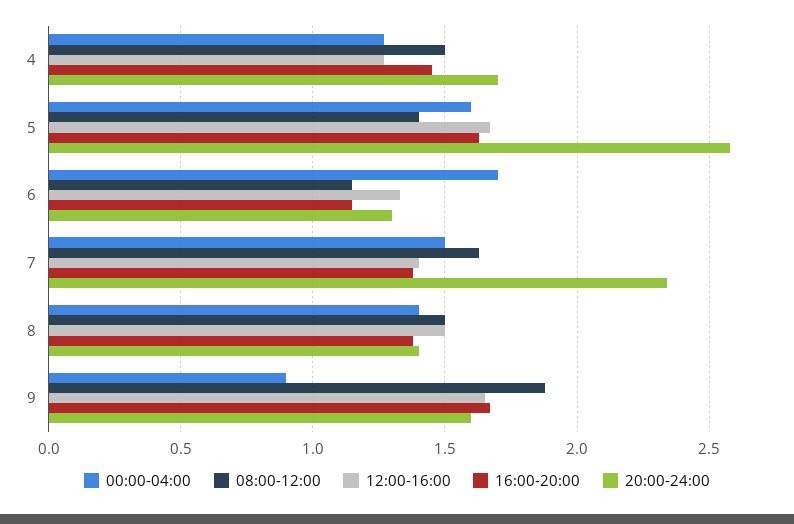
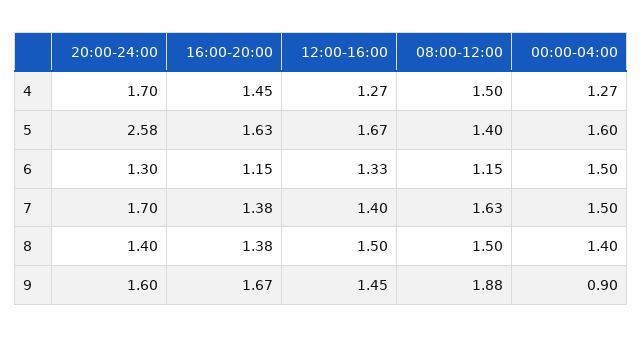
  {
    "00:00-04:00": {
      "4": 1.27,
      "5": 1.6,
-     "6": 1.7,
+     "6": 1.5,
      "7": 1.5,
      "8": 1.4,
      "9": 0.9
    },
    "08:00-12:00": {
      "4": 1.5,
      "5": 1.4,
      "6": 1.15,
      "7": 1.63,
      "8": 1.5,
      "9": 1.88
    },
    "12:00-16:00": {
      "4": 1.27,
      "5": 1.67,
      "6": 1.33,
      "7": 1.4,
      "8": 1.5,
-     "9": 1.65
+     "9": 1.45
    },
    "16:00-20:00": {
      "4": 1.45,
      "5": 1.63,
      "6": 1.15,
      "7": 1.38,
      "8": 1.38,
      "9": 1.67
    },
    "20:00-24:00": {
      "4": 1.7,
      "5": 2.58,
      "6": 1.3,
-     "7": 2.35,
+     "7": 1.7,
      "8": 1.4,
      "9": 1.6
    }
  }

